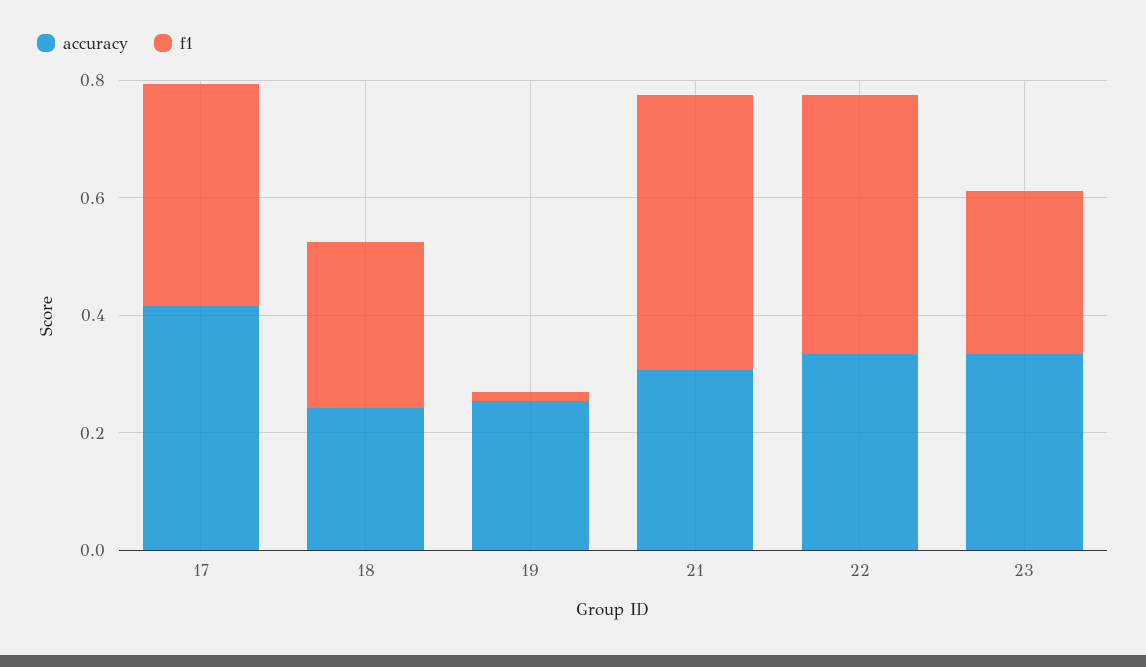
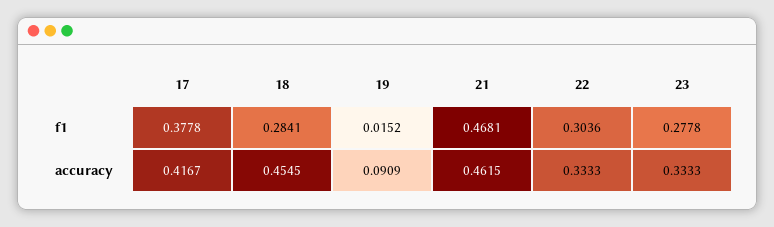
  {
    "accuracy": {
      "17": 0.4167,
-     "18": 0.25,
+     "18": 0.4545,
-     "19": 0.25,
+     "19": 0.0909,
-     "21": 0.3,
+     "21": 0.4615,
      "22": 0.3333,
      "23": 0.3333
    },
    "f1": {
      "17": 0.3778,
      "18": 0.2841,
      "19": 0.0152,
      "21": 0.4681,
-     "22": 0.45,
+     "22": 0.3036,
      "23": 0.2778
    }
  }

